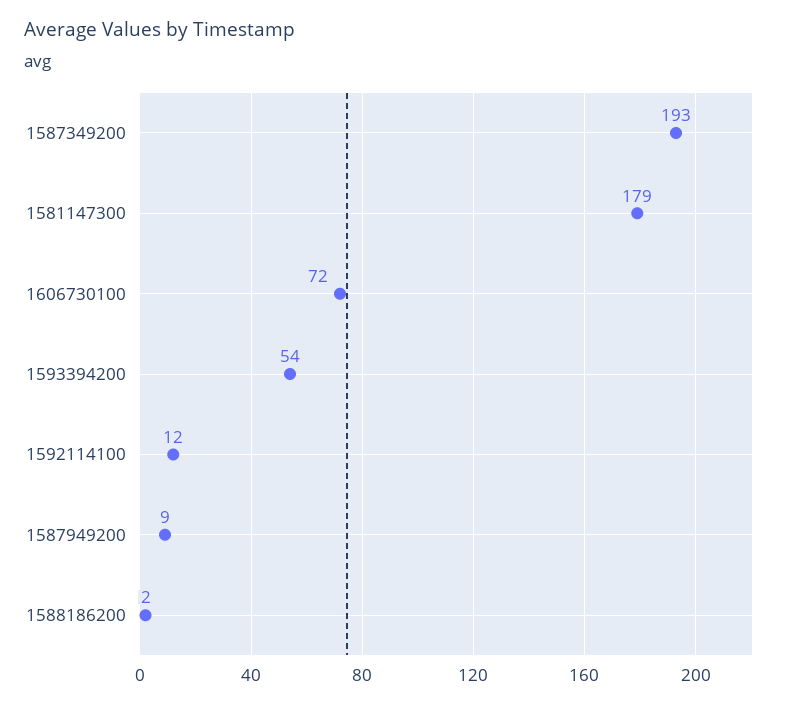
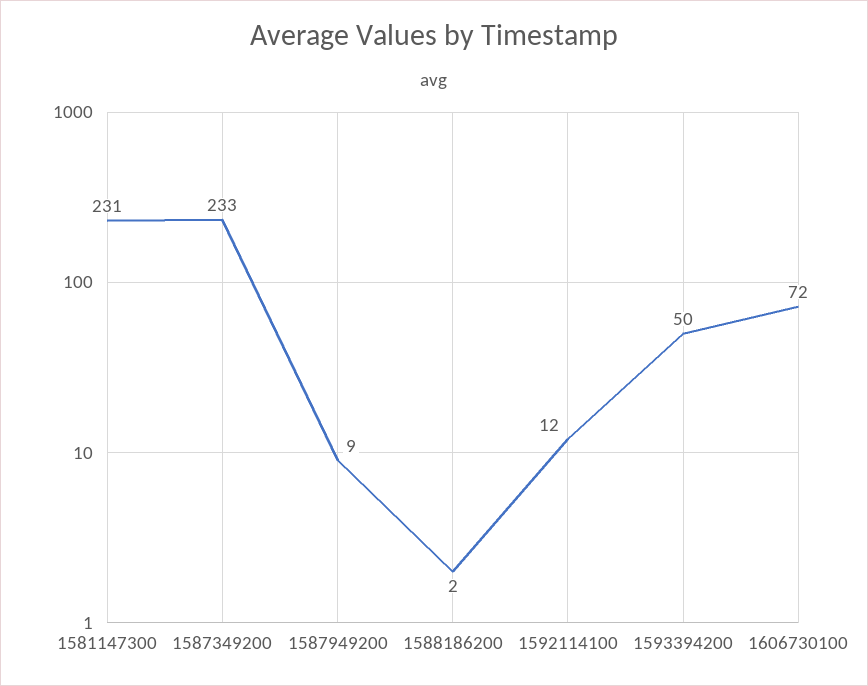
  {
-   "1587349200": 193,
+   "1587349200": 233,
-   "1581147300": 179,
+   "1581147300": 231,
    "1606730100": 72,
-   "1593394200": 54,
+   "1593394200": 50,
    "1592114100": 12,
    "1587949200": 9,
    "1588186200": 2
  }

